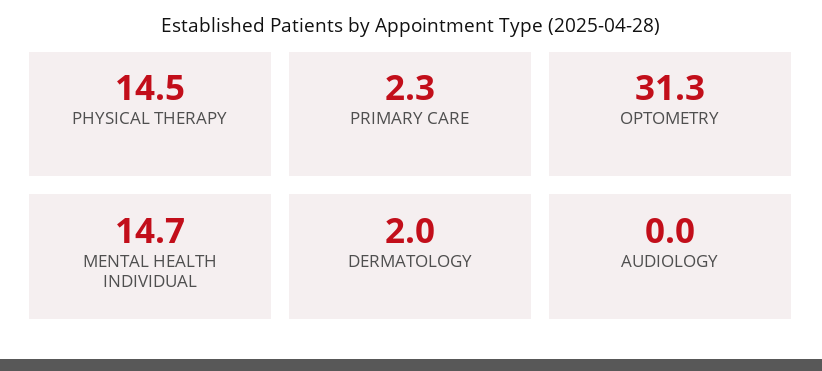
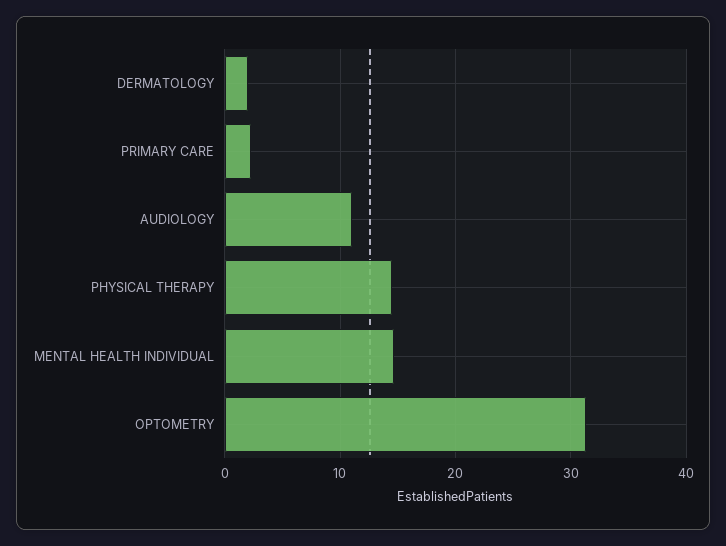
  {
    "PHYSICAL THERAPY": 14.5,
    "PRIMARY CARE": 2.3,
    "OPTOMETRY": 31.3,
    "MENTAL HEALTH INDIVIDUAL": 14.7,
    "DERMATOLOGY": 2,
-   "AUDIOLOGY": 0
+   "AUDIOLOGY": 11
  }

